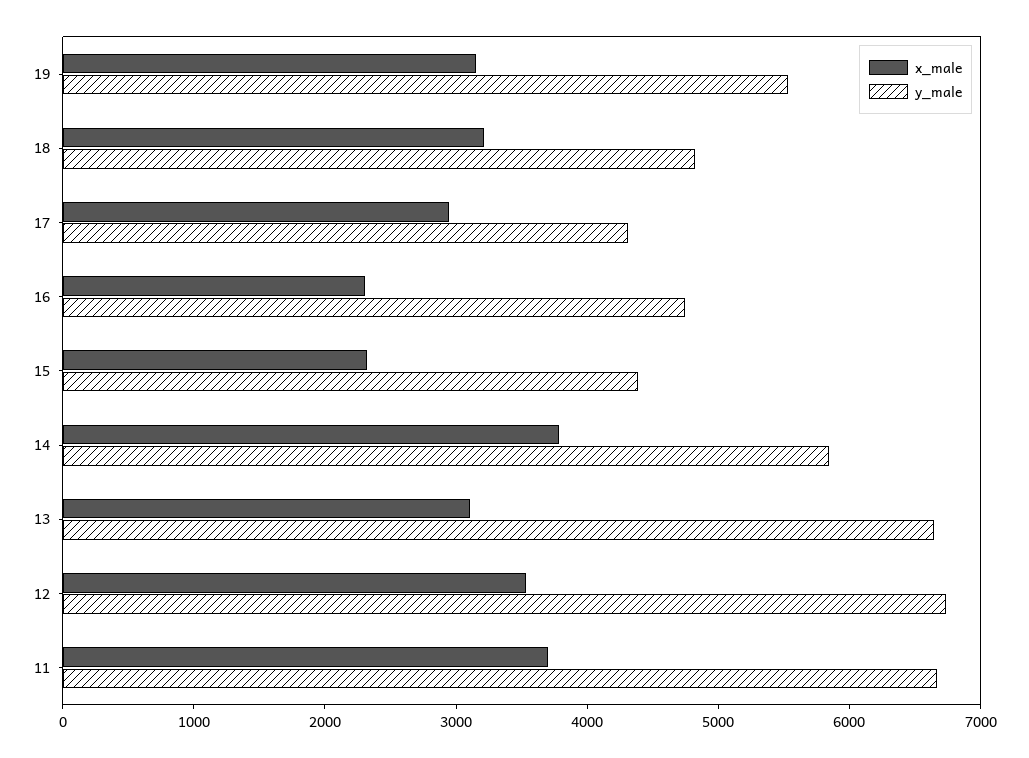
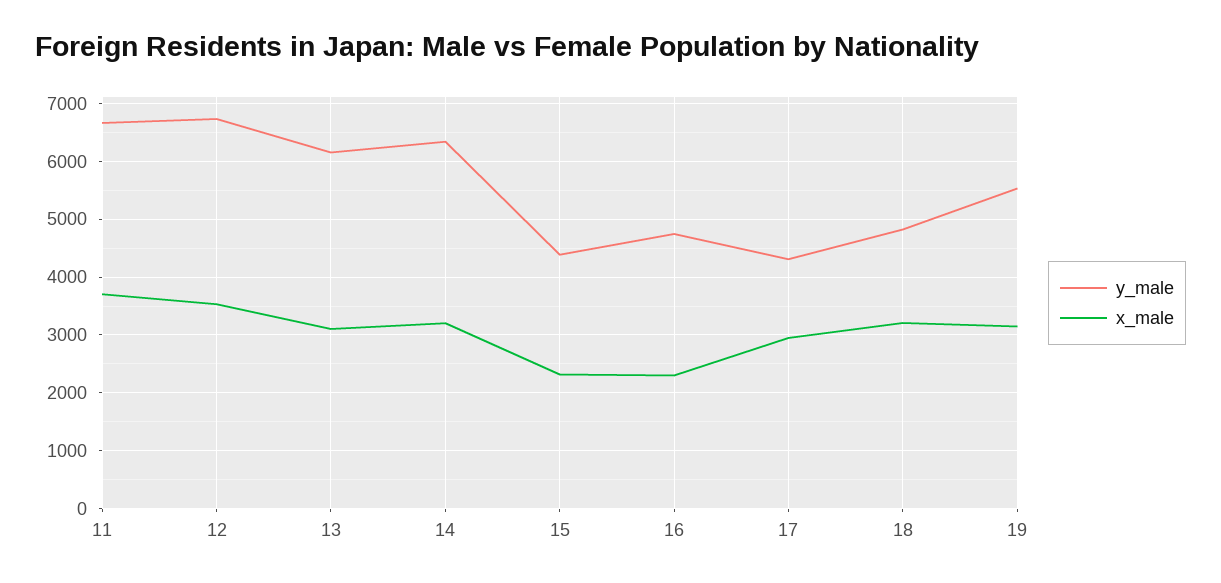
  {
    "x_male": {
      "19": 3200,
      "18": 3200,
      "17": 3000,
      "16": 2400,
      "15": 2400,
-     "14": 3800,
+     "14": 3200,
      "13": 3200,
      "12": 3600,
      "11": 3800
    },
    "y_male": {
      "19": 5600,
      "18": 4800,
      "17": 4400,
      "16": 4800,
      "15": 4400,
-     "14": 5800,
+     "14": 6400,
-     "13": 6600,
+     "13": 6200,
      "12": 6800,
      "11": 6600
    }
  }

